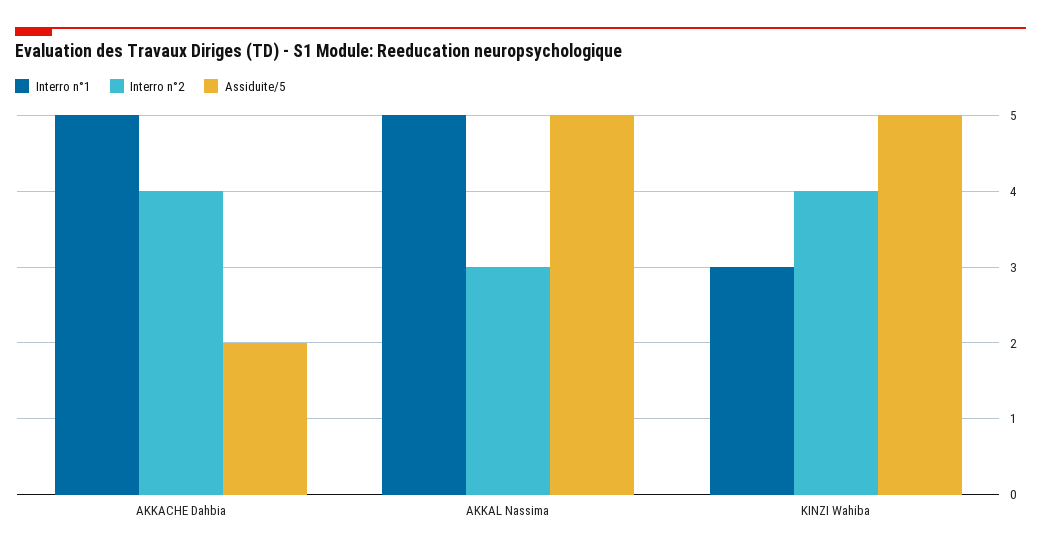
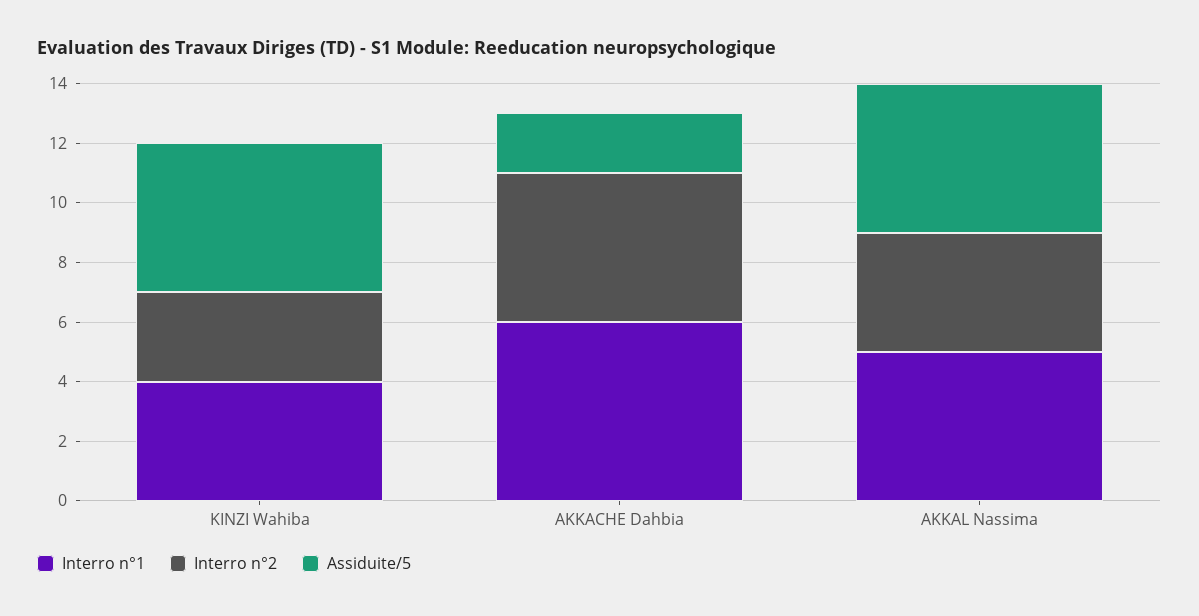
  {
    "Interro n°1": {
-     "AKKACHE Dahbia": 5,
+     "AKKACHE Dahbia": 6,
      "AKKAL Nassima": 5,
-     "KINZI Wahiba": 3
+     "KINZI Wahiba": 4
    },
    "Interro n°2": {
-     "AKKACHE Dahbia": 4,
+     "AKKACHE Dahbia": 5,
-     "AKKAL Nassima": 3,
+     "AKKAL Nassima": 4,
-     "KINZI Wahiba": 4
+     "KINZI Wahiba": 3
    },
    "Assiduite/5": {
      "AKKACHE Dahbia": 2,
      "AKKAL Nassima": 5,
      "KINZI Wahiba": 5
    }
  }

